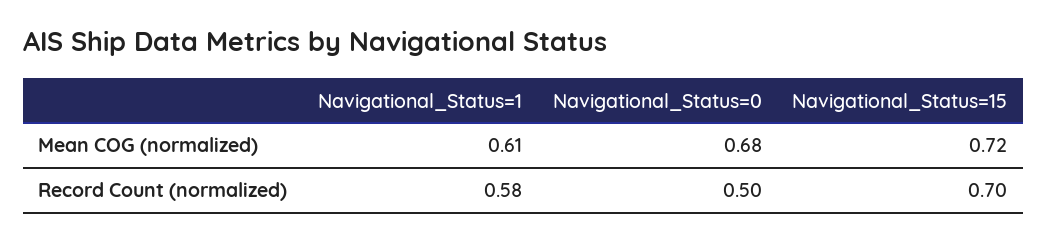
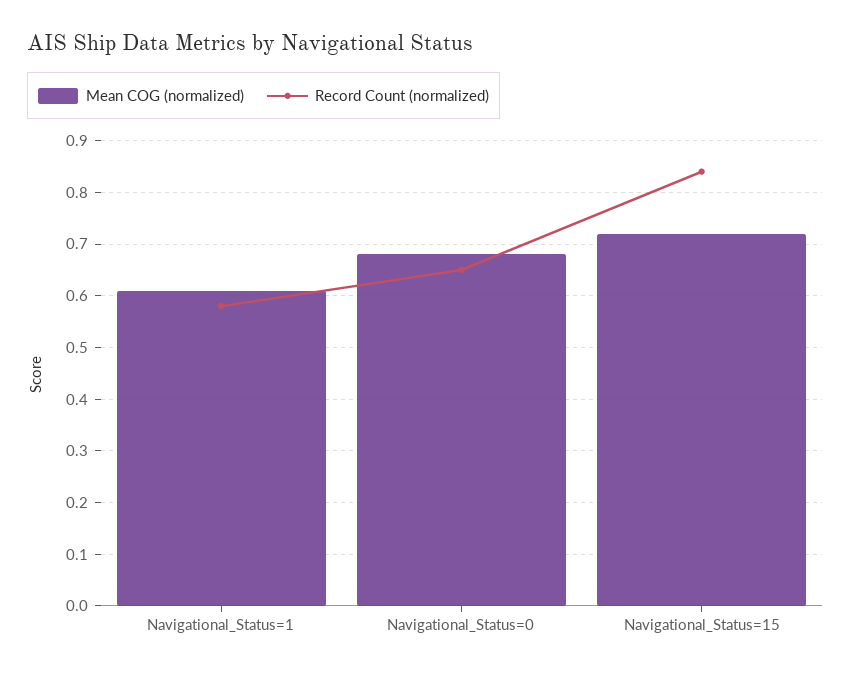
  {
    "Mean COG (normalized)": {
      "Navigational_Status=1": 0.61,
      "Navigational_Status=0": 0.68,
      "Navigational_Status=15": 0.72
    },
    "Record Count (normalized)": {
      "Navigational_Status=1": 0.58,
-     "Navigational_Status=0": 0.5,
+     "Navigational_Status=0": 0.65,
-     "Navigational_Status=15": 0.7
+     "Navigational_Status=15": 0.85
    }
  }

